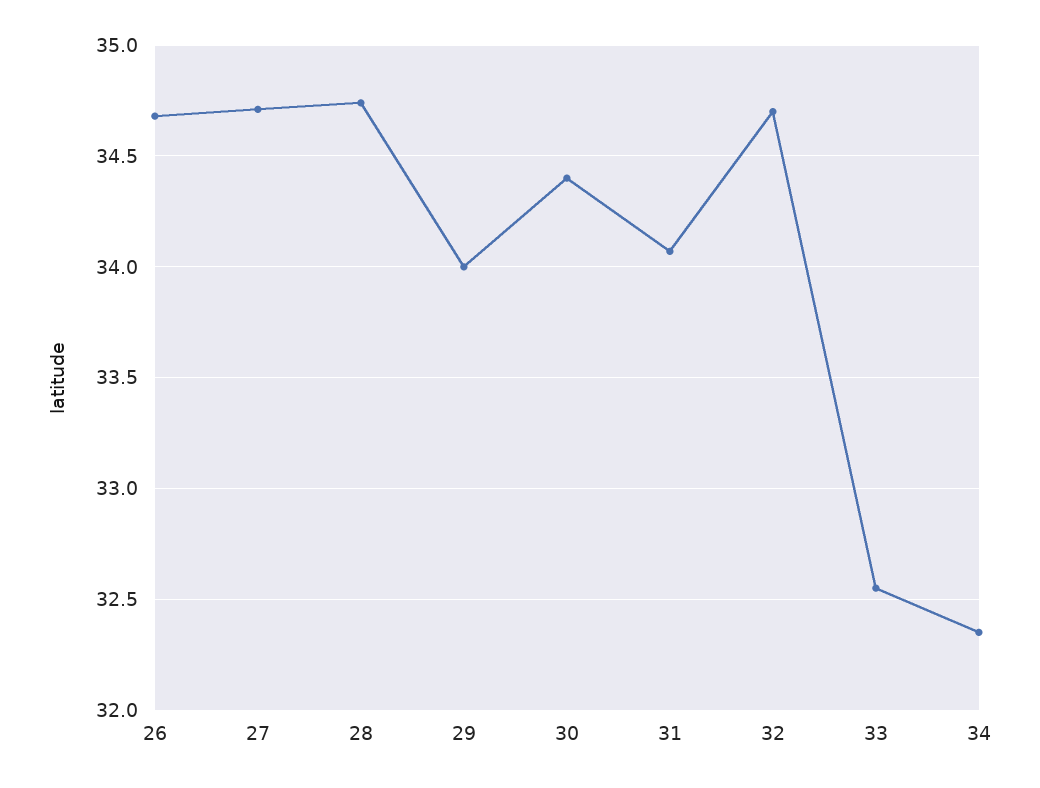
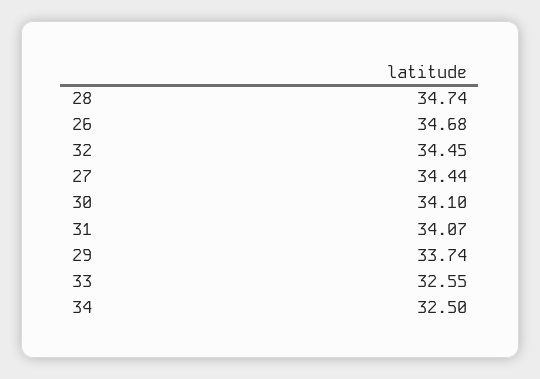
  {
    "26": 34.68,
-   "27": 34.7,
+   "27": 34.44,
    "28": 34.74,
-   "29": 34,
+   "29": 33.74,
-   "30": 34.4,
+   "30": 34.1,
    "31": 34.07,
-   "32": 34.7,
+   "32": 34.45,
    "33": 32.55,
-   "34": 32.35
+   "34": 32.5
  }

